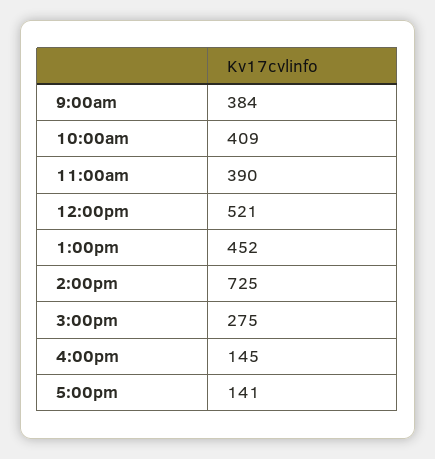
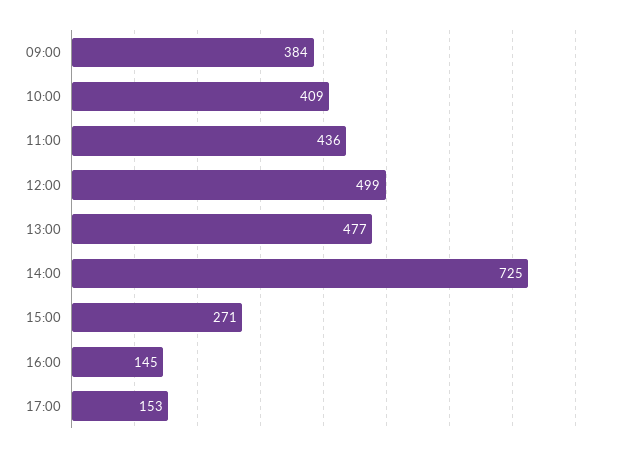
  {
    "9:00am": 384,
    "10:00am": 409,
-   "11:00am": 390,
+   "11:00am": 436,
-   "12:00pm": 521,
+   "12:00pm": 499,
-   "1:00pm": 452,
+   "1:00pm": 477,
    "2:00pm": 725,
-   "3:00pm": 275,
+   "3:00pm": 271,
    "4:00pm": 145,
-   "5:00pm": 141
+   "5:00pm": 153
  }

